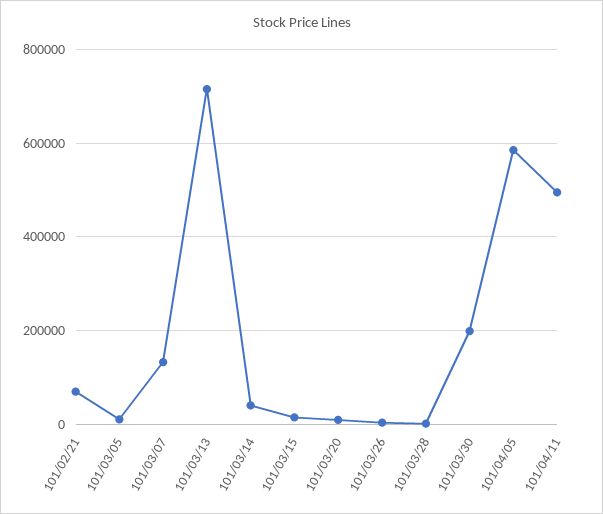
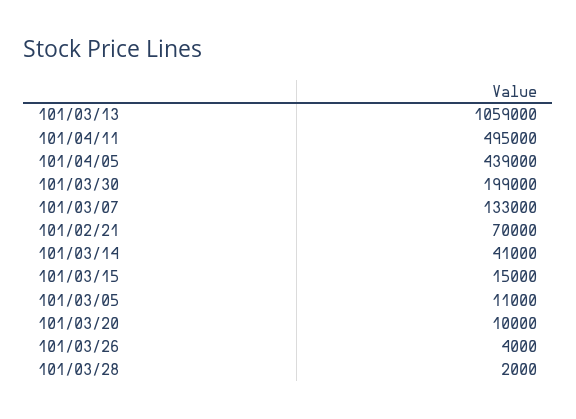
  {
    "101/02/21": 70000,
    "101/03/05": 11000,
    "101/03/07": 133000,
-   "101/03/13": 720000,
+   "101/03/13": 1059000,
    "101/03/14": 41000,
    "101/03/15": 15000,
    "101/03/20": 10000,
    "101/03/26": 4000,
    "101/03/28": 2000,
    "101/03/30": 199000,
-   "101/04/05": 580000,
+   "101/04/05": 439000,
    "101/04/11": 495000
  }

